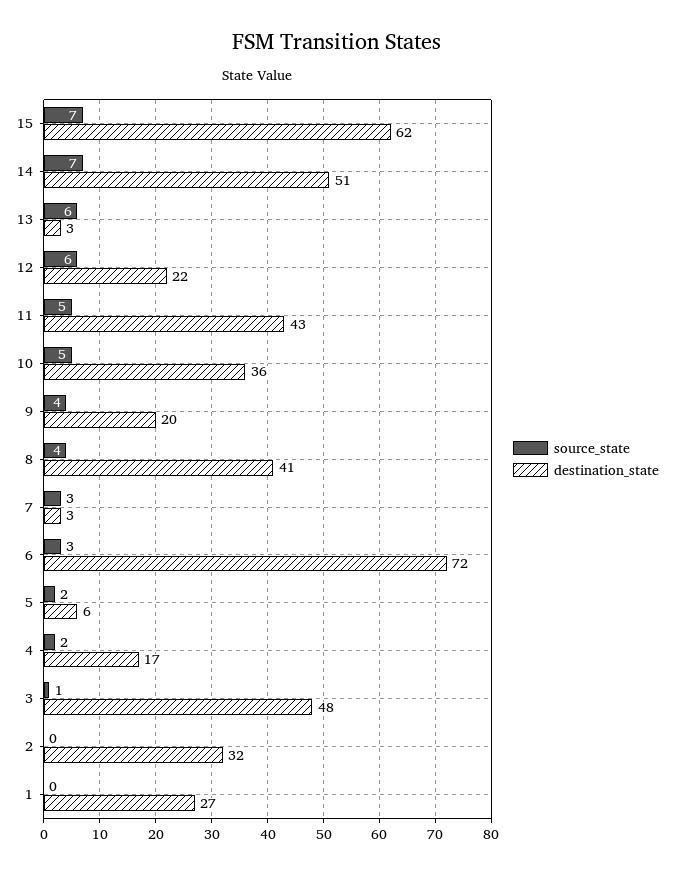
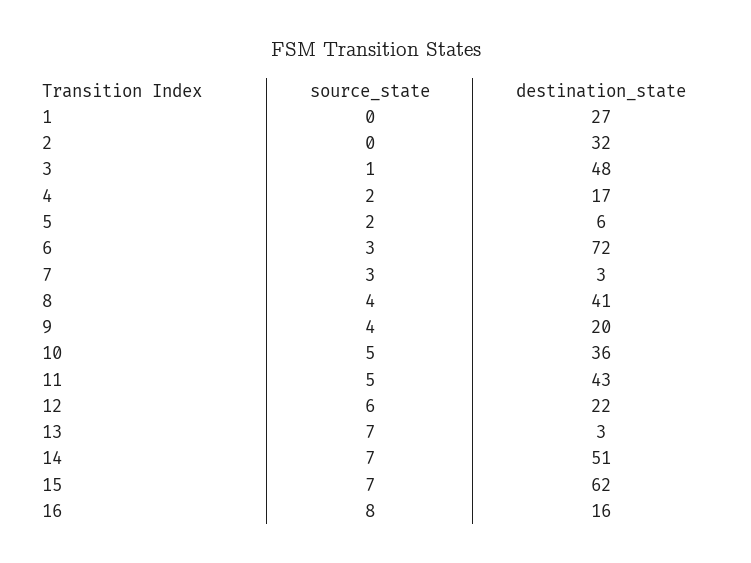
  {
    "source_state": {
      "15": 7,
      "14": 7,
-     "13": 6,
+     "13": 7,
      "12": 6,
      "11": 5,
      "10": 5,
      "9": 4,
      "8": 4,
      "7": 3,
      "6": 3,
      "5": 2,
      "4": 2,
      "3": 1,
      "2": 0,
-     "1": 0
+     "1": 0,
+     "16": 8
    },
    "destination_state": {
      "15": 62,
      "14": 51,
      "13": 3,
      "12": 22,
      "11": 43,
      "10": 36,
      "9": 20,
      "8": 41,
      "7": 3,
      "6": 72,
      "5": 6,
      "4": 17,
      "3": 48,
      "2": 32,
-     "1": 27
+     "1": 27,
+     "16": 16
    }
  }

